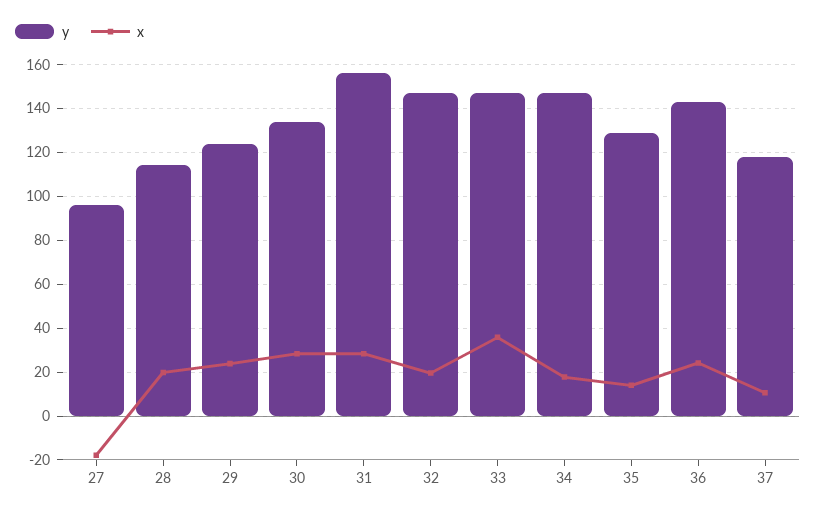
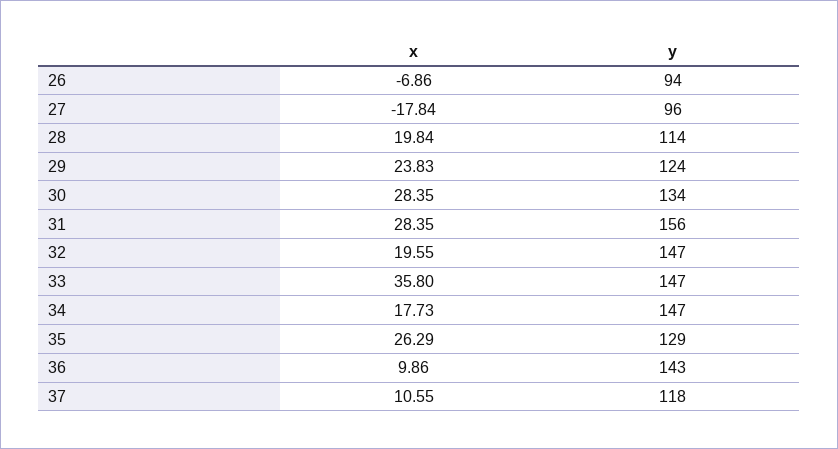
  {
    "y": {
      "27": 96,
      "28": 114,
      "29": 124,
      "30": 134,
      "31": 156,
      "32": 147,
      "33": 147,
      "34": 147,
      "35": 129,
      "36": 143,
-     "37": 118
+     "37": 118,
+     "26": 94
    },
    "x": {
      "27": -17.84,
      "28": 19.84,
      "29": 23.83,
      "30": 28.35,
      "31": 28.35,
      "32": 19.55,
      "33": 35.8,
      "34": 17.73,
-     "35": 15,
+     "35": 26.29,
-     "36": 25,
+     "36": 9.86,
-     "37": 10.55
+     "37": 10.55,
+     "26": -6.86
    }
  }

